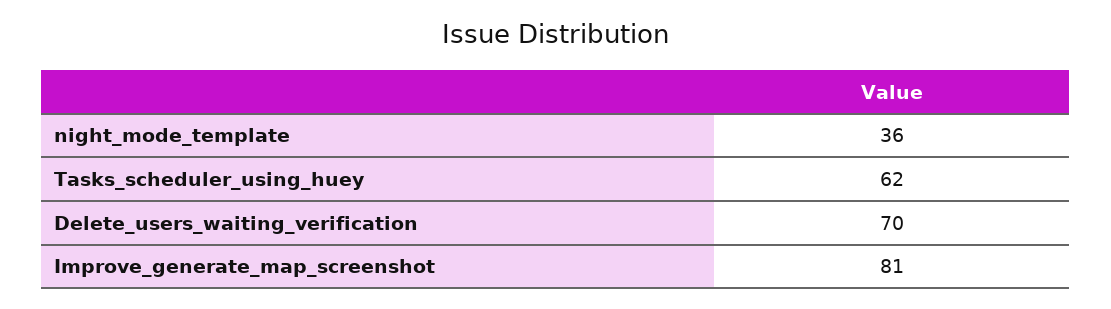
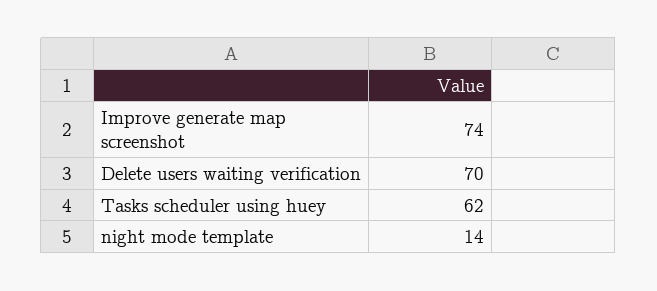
  {
-   "night_mode_template": 36,
+   "night_mode_template": 14,
    "Tasks_scheduler_using_huey": 62,
    "Delete_users_waiting_verification": 70,
-   "Improve_generate_map_screenshot": 81
+   "Improve_generate_map_screenshot": 74
  }

